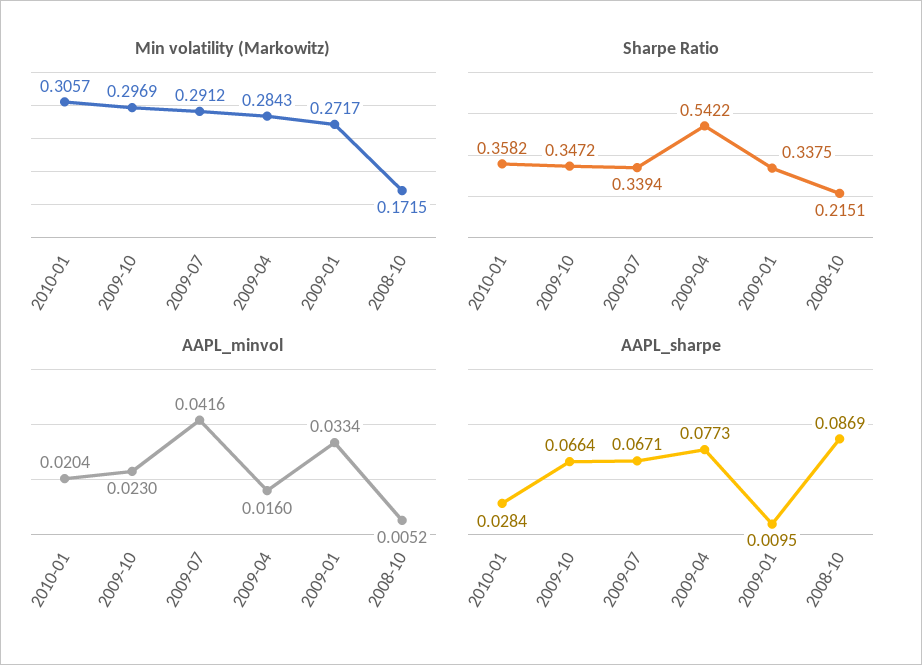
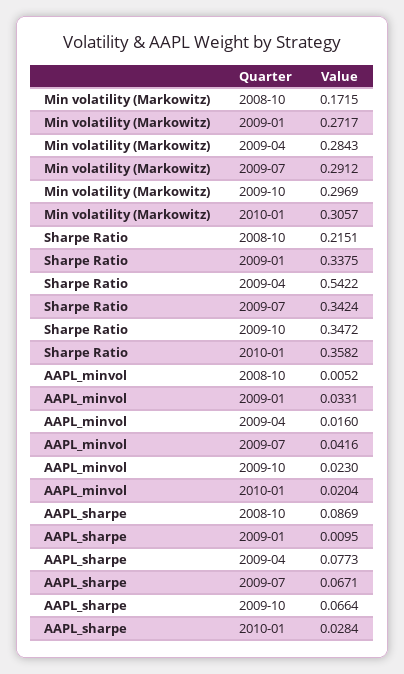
  {
    "Min volatility (Markowitz)": {
      "2010-01": 0.3057,
      "2009-10": 0.2969,
      "2009-07": 0.2912,
      "2009-04": 0.2843,
      "2009-01": 0.2717,
      "2008-10": 0.1715
    },
    "Sharpe Ratio": {
      "2010-01": 0.3582,
      "2009-10": 0.3472,
-     "2009-07": 0.3394,
+     "2009-07": 0.3424,
      "2009-04": 0.5422,
      "2009-01": 0.3375,
      "2008-10": 0.2151
    },
    "AAPL_minvol": {
      "2010-01": 0.0204,
      "2009-10": 0.023,
      "2009-07": 0.0416,
      "2009-04": 0.016,
-     "2009-01": 0.0334,
+     "2009-01": 0.0331,
      "2008-10": 0.0052
    },
    "AAPL_sharpe": {
      "2010-01": 0.0284,
      "2009-10": 0.0664,
      "2009-07": 0.0671,
      "2009-04": 0.0773,
      "2009-01": 0.0095,
      "2008-10": 0.0869
    }
  }

